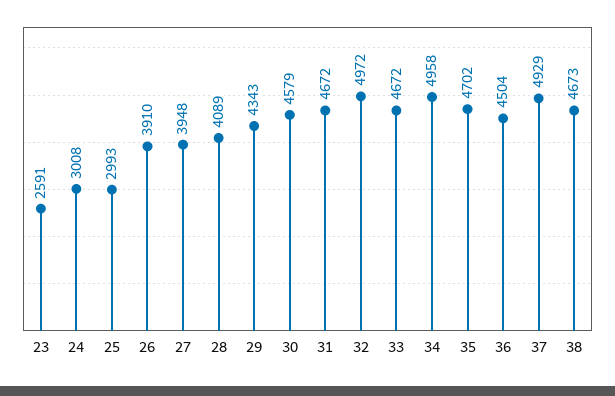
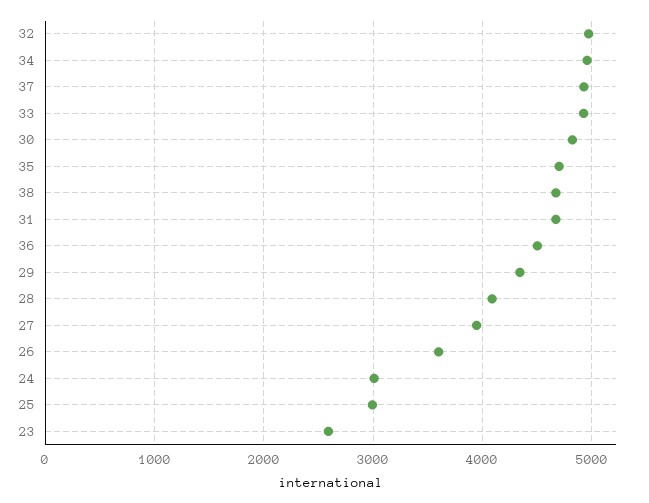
  {
    "23": 2591,
    "24": 3008,
    "25": 2993,
-   "26": 3910,
+   "26": 3600,
    "27": 3948,
    "28": 4089,
    "29": 4343,
-   "30": 4579,
+   "30": 4800,
    "31": 4672,
    "32": 4972,
-   "33": 4672,
+   "33": 4900,
    "34": 4958,
    "35": 4702,
    "36": 4504,
    "37": 4929,
    "38": 4673
  }

